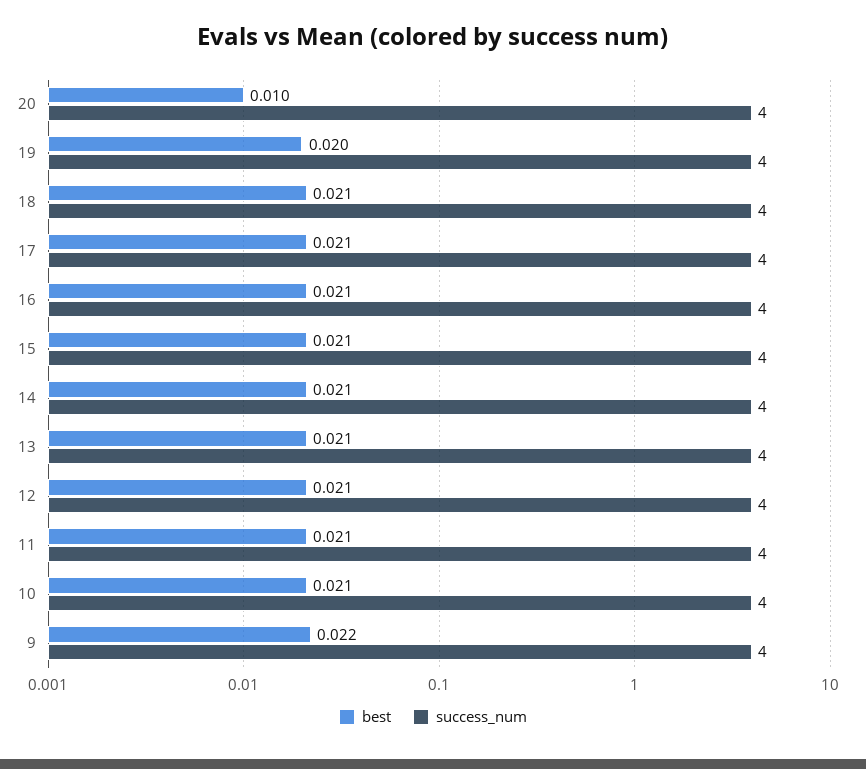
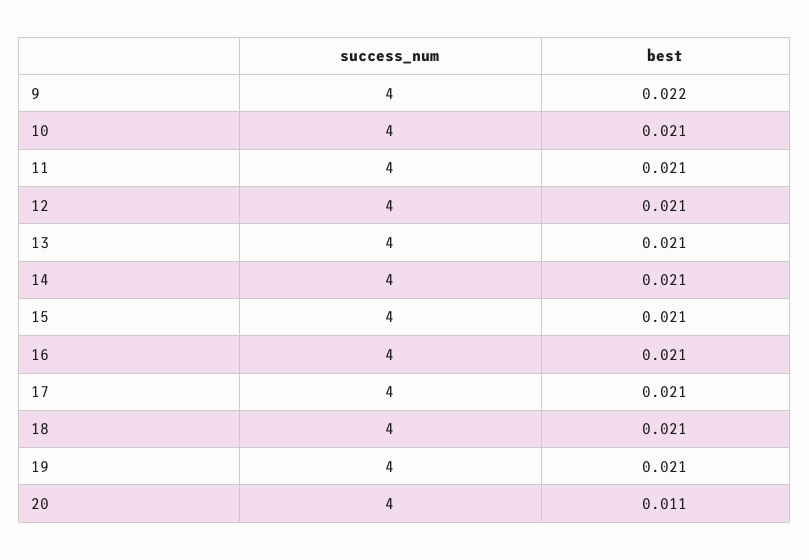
  {
    "best": {
-     "20": 0.01,
+     "20": 0.011,
-     "19": 0.02,
+     "19": 0.021,
      "18": 0.021,
      "17": 0.021,
      "16": 0.021,
      "15": 0.021,
      "14": 0.021,
      "13": 0.021,
      "12": 0.021,
      "11": 0.021,
      "10": 0.021,
      "9": 0.022
    },
    "success_num": {
      "20": 4,
      "19": 4,
      "18": 4,
      "17": 4,
      "16": 4,
      "15": 4,
      "14": 4,
      "13": 4,
      "12": 4,
      "11": 4,
      "10": 4,
      "9": 4
    }
  }

